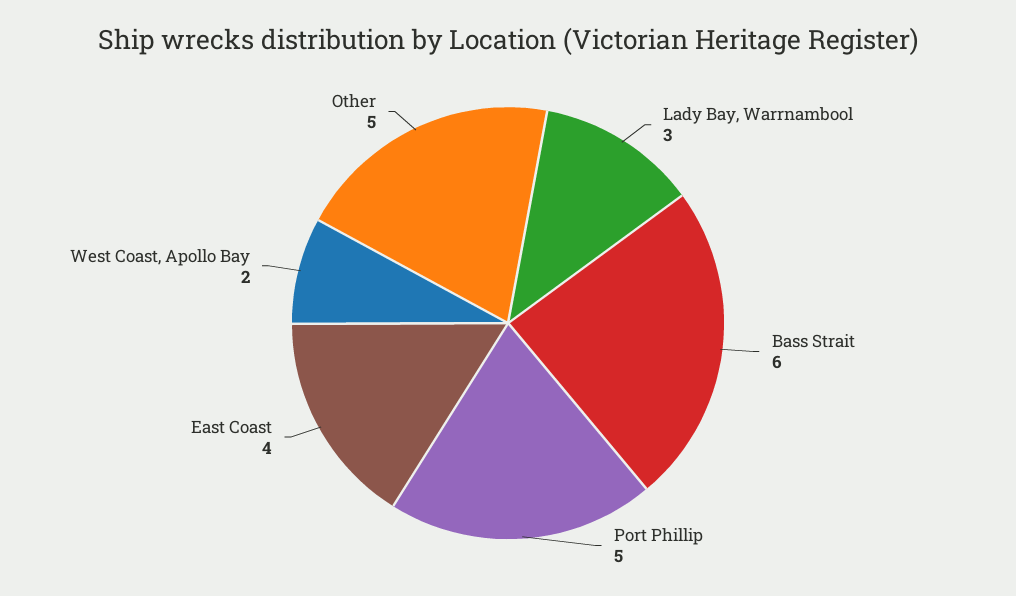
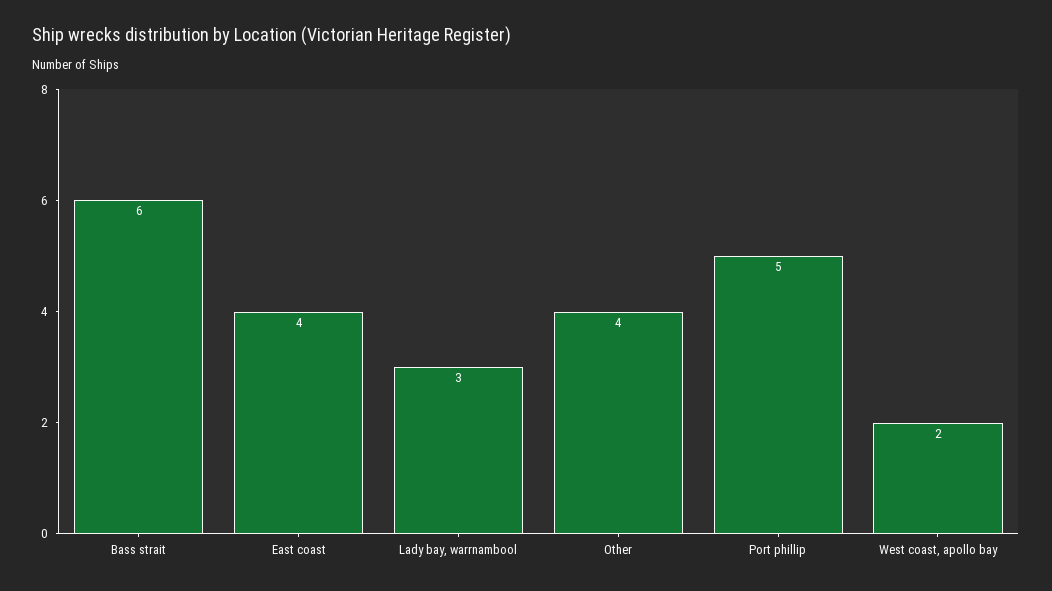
  {
    "Lady Bay, Warrnambool": 3,
    "Bass Strait": 6,
    "Port Phillip": 5,
    "East Coast": 4,
    "West Coast, Apollo Bay": 2,
-   "Other": 5
+   "Other": 4
  }

